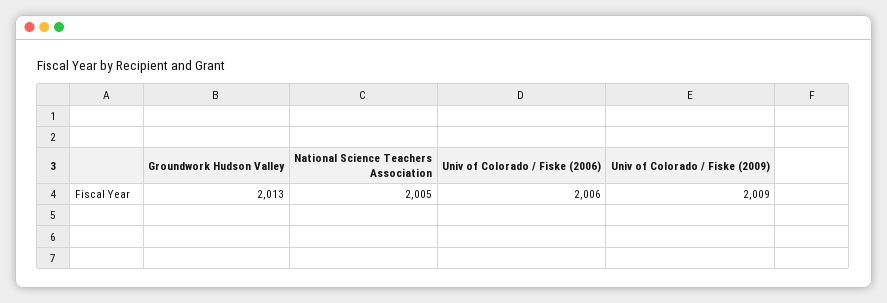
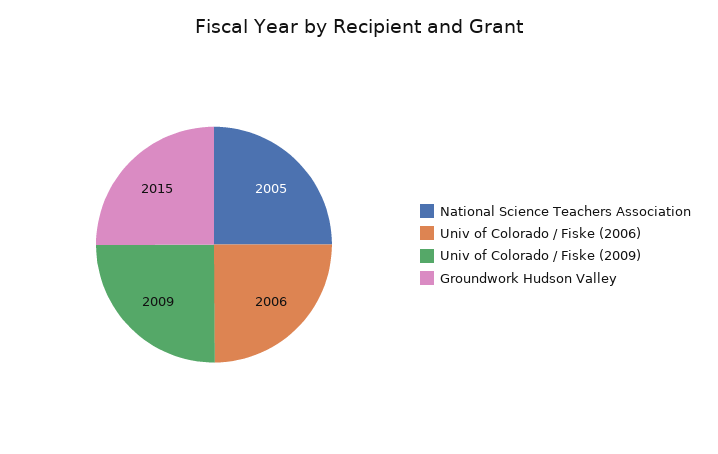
  {
-   "Groundwork Hudson Valley": 2013,
+   "Groundwork Hudson Valley": 2015,
    "National Science Teachers Association": 2005,
    "Univ of Colorado / Fiske (2006)": 2006,
    "Univ of Colorado / Fiske (2009)": 2009
  }

